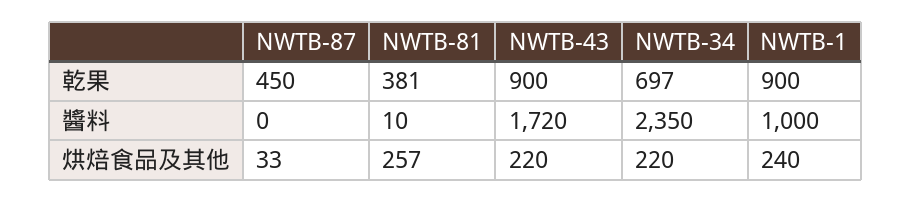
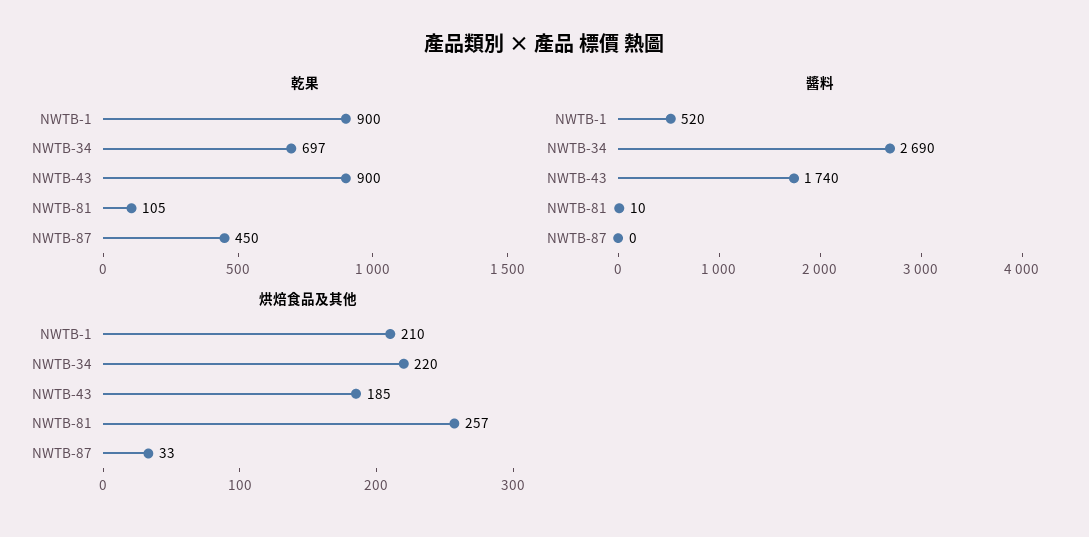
  {
    "乾果": {
      "NWTB-87": 450,
-     "NWTB-81": 381,
+     "NWTB-81": 105,
      "NWTB-43": 900,
      "NWTB-34": 697,
      "NWTB-1": 900
    },
    "醬料": {
      "NWTB-87": 0,
      "NWTB-81": 10,
-     "NWTB-43": 1720,
+     "NWTB-43": 1740,
-     "NWTB-34": 2350,
+     "NWTB-34": 2690,
-     "NWTB-1": 1000
+     "NWTB-1": 520
    },
    "烘焙食品及其他": {
      "NWTB-87": 33,
      "NWTB-81": 257,
-     "NWTB-43": 220,
+     "NWTB-43": 185,
      "NWTB-34": 220,
-     "NWTB-1": 240
+     "NWTB-1": 210
    }
  }

